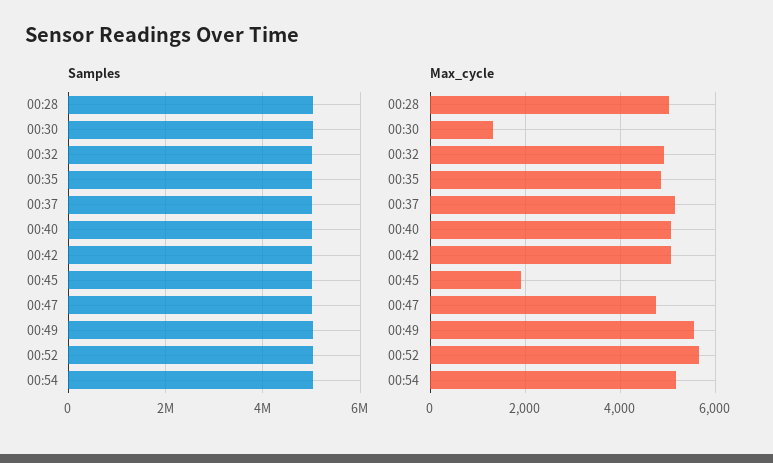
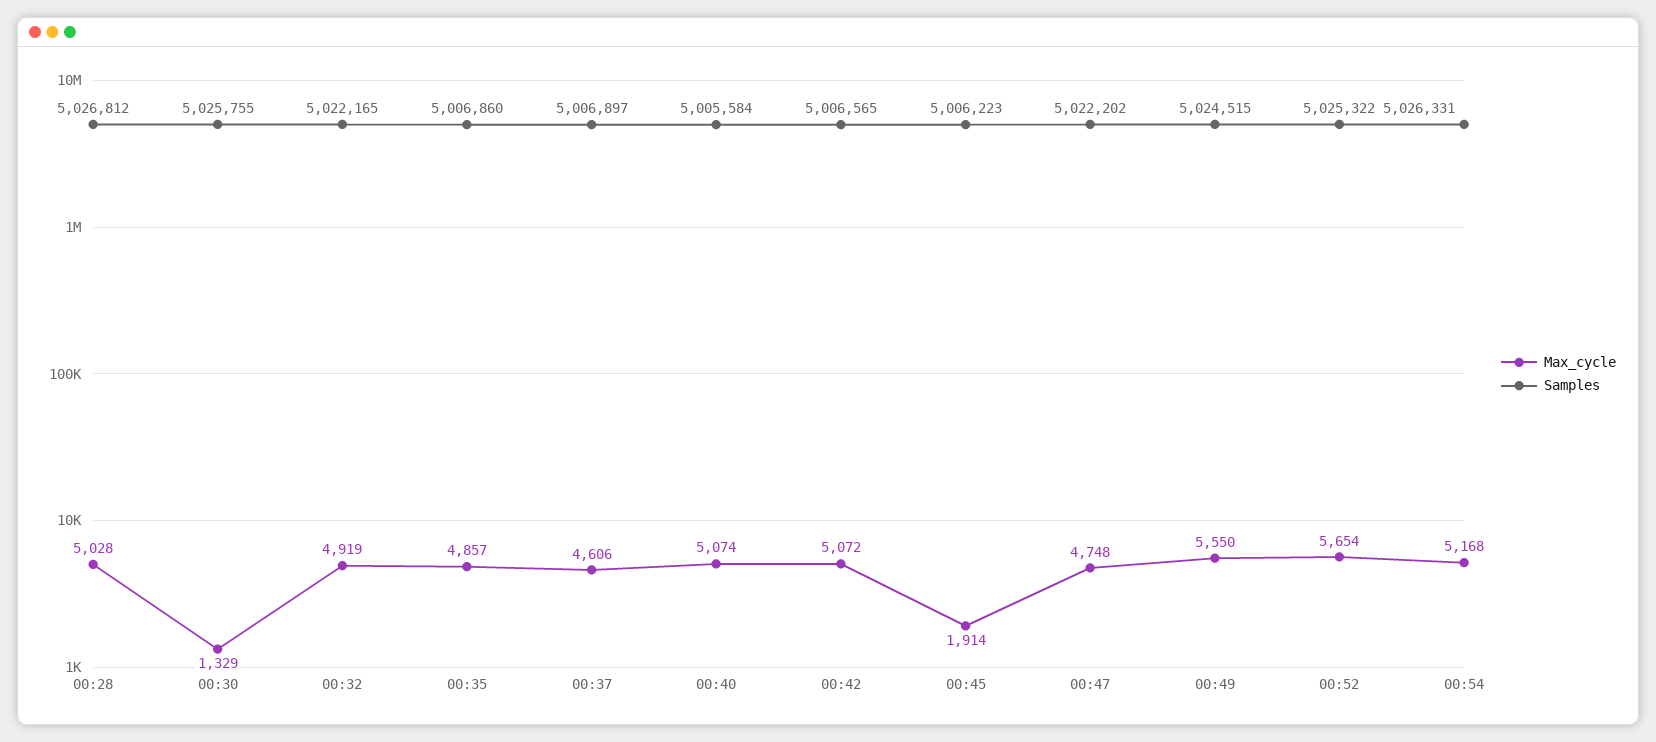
  {
    "Samples": {
      "00:28": 5026812,
      "00:30": 5025755,
      "00:32": 5022165,
      "00:35": 5006860,
      "00:37": 5006897,
      "00:40": 5005584,
      "00:42": 5006565,
      "00:45": 5006223,
      "00:47": 5022202,
      "00:49": 5024515,
      "00:52": 5025322,
      "00:54": 5026331
    },
    "Max_cycle": {
      "00:28": 5028,
      "00:30": 1329,
      "00:32": 4919,
      "00:35": 4857,
-     "00:37": 5200,
+     "00:37": 4606,
      "00:40": 5074,
      "00:42": 5072,
      "00:45": 1914,
      "00:47": 4748,
      "00:49": 5550,
      "00:52": 5654,
      "00:54": 5168
    }
  }

